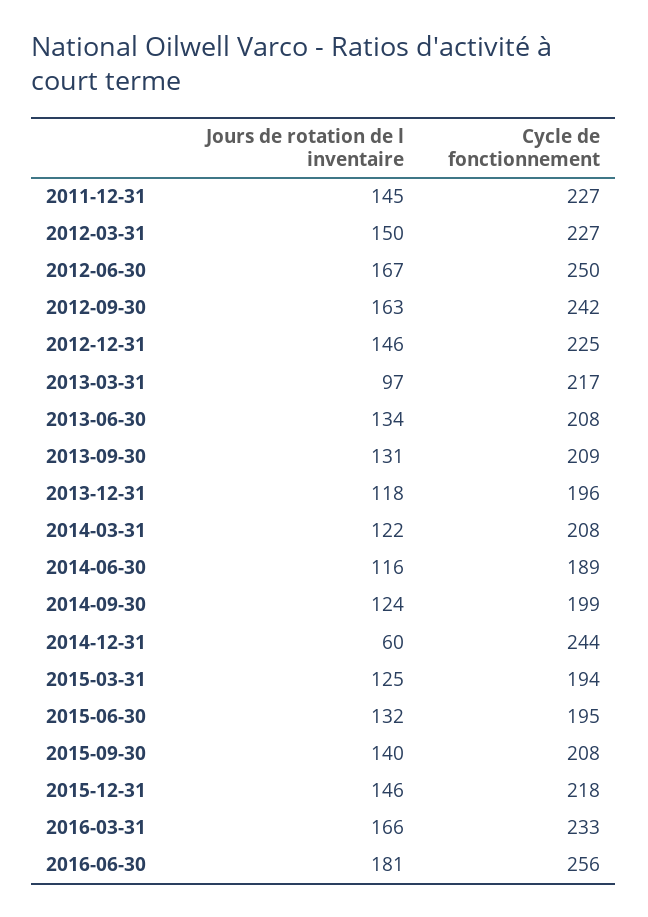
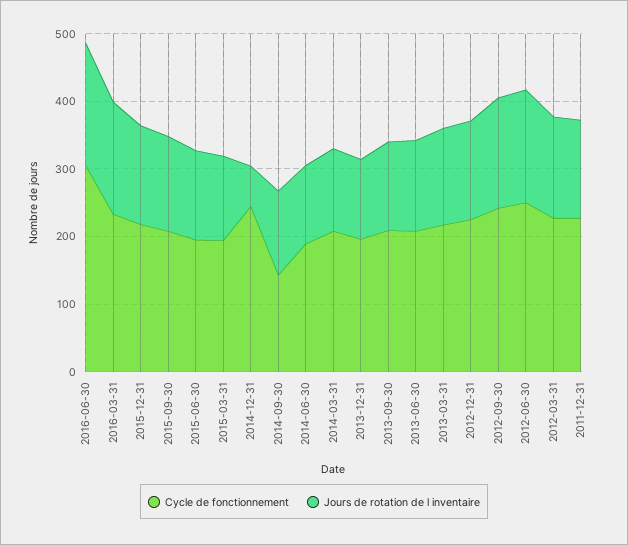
  {
    "Jours de rotation de l inventaire": {
      "2011-12-31": 145,
      "2012-03-31": 150,
      "2012-06-30": 167,
      "2012-09-30": 163,
      "2012-12-31": 146,
-     "2013-03-31": 97,
+     "2013-03-31": 140,
      "2013-06-30": 134,
      "2013-09-30": 131,
      "2013-12-31": 118,
      "2014-03-31": 122,
      "2014-06-30": 116,
      "2014-09-30": 124,
      "2014-12-31": 60,
      "2015-03-31": 125,
      "2015-06-30": 132,
      "2015-09-30": 140,
      "2015-12-31": 146,
      "2016-03-31": 166,
      "2016-06-30": 181
    },
    "Cycle de fonctionnement": {
      "2011-12-31": 227,
      "2012-03-31": 227,
      "2012-06-30": 250,
      "2012-09-30": 242,
      "2012-12-31": 225,
      "2013-03-31": 217,
      "2013-06-30": 208,
      "2013-09-30": 209,
      "2013-12-31": 196,
      "2014-03-31": 208,
      "2014-06-30": 189,
-     "2014-09-30": 199,
+     "2014-09-30": 140,
      "2014-12-31": 244,
      "2015-03-31": 194,
      "2015-06-30": 195,
      "2015-09-30": 208,
      "2015-12-31": 218,
      "2016-03-31": 233,
-     "2016-06-30": 256
+     "2016-06-30": 300
    }
  }

